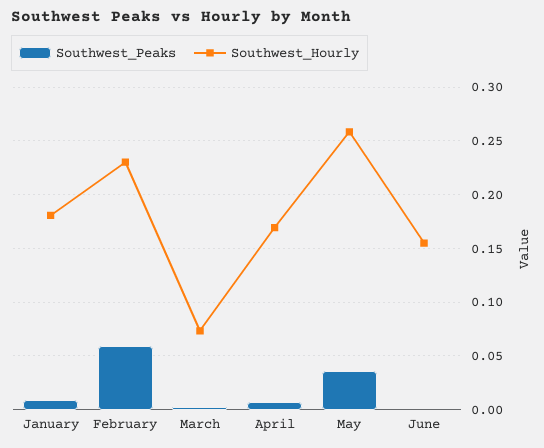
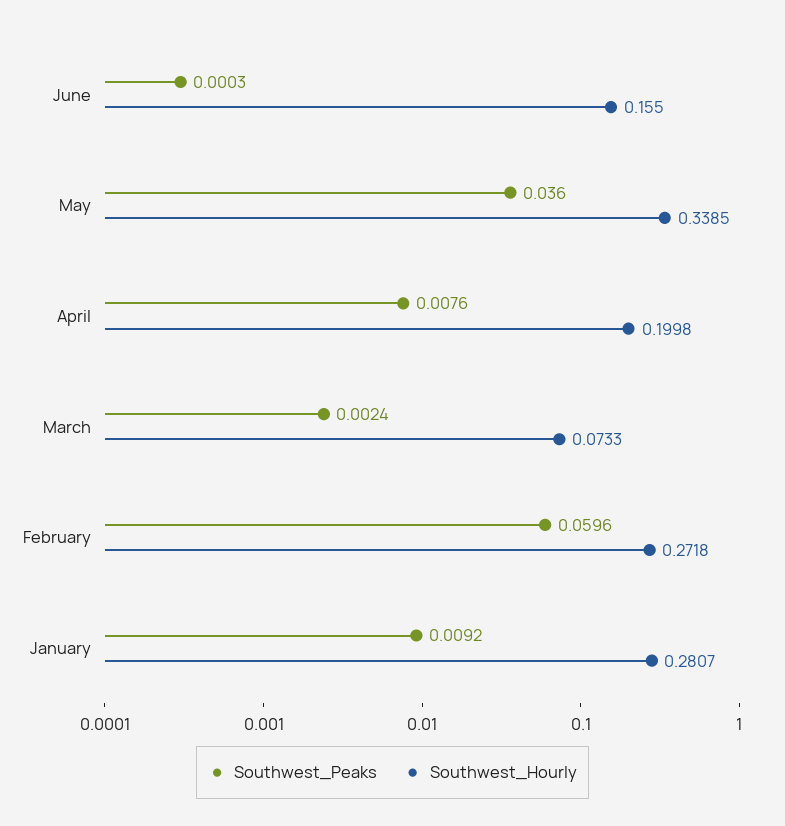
  {
    "Southwest_Peaks": {
      "January": 0.0092,
      "February": 0.0596,
      "March": 0.0024,
      "April": 0.0076,
      "May": 0.036,
      "June": 0.0003
    },
    "Southwest_Hourly": {
-     "January": 0.18,
+     "January": 0.2807,
-     "February": 0.23,
+     "February": 0.2718,
      "March": 0.0733,
-     "April": 0.17,
+     "April": 0.1998,
-     "May": 0.26,
+     "May": 0.3385,
      "June": 0.155
    }
  }

